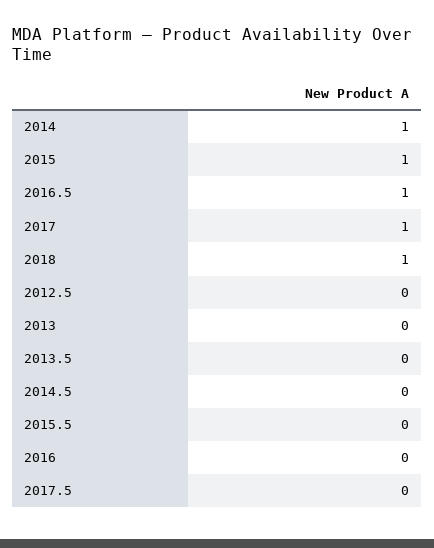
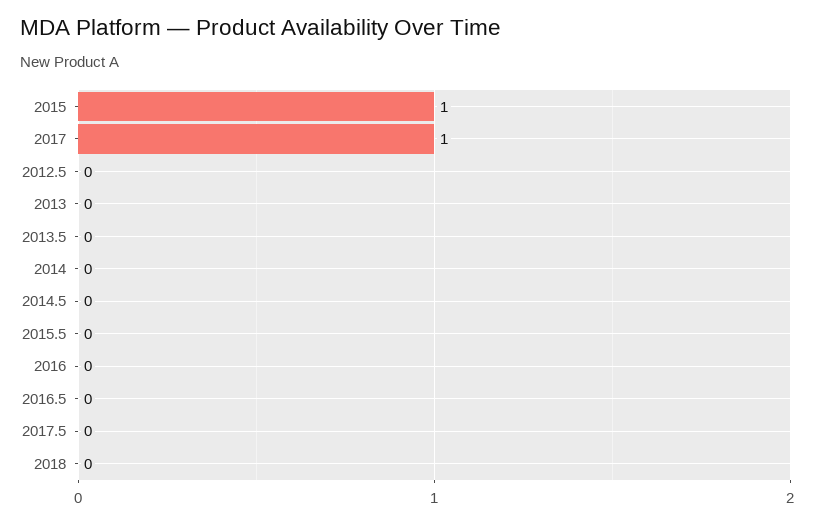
  {
-   "2014": 1,
+   "2014": 0,
    "2015": 1,
-   "2016.5": 1,
+   "2016.5": 0,
    "2017": 1,
-   "2018": 1,
+   "2018": 0,
    "2012.5": 0,
    "2013": 0,
    "2013.5": 0,
    "2014.5": 0,
    "2015.5": 0,
    "2016": 0,
    "2017.5": 0
  }

